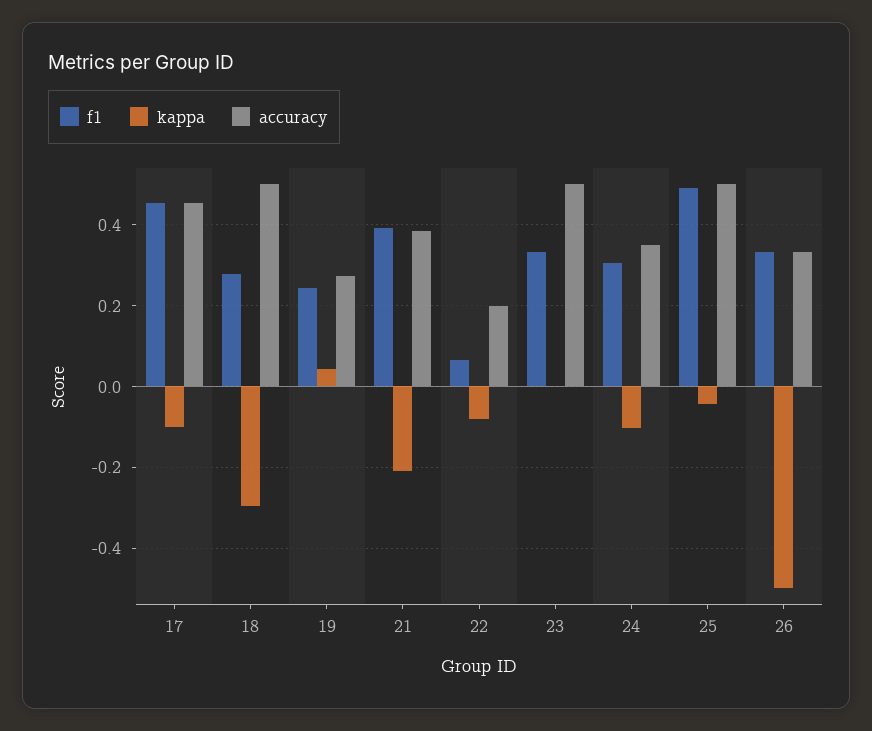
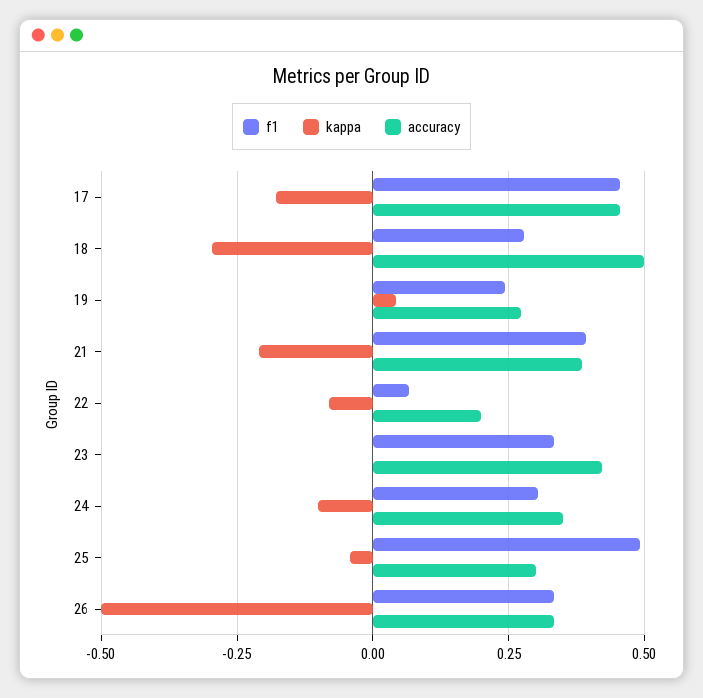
  {
    "f1": {
      "17": 0.46,
      "18": 0.28,
      "19": 0.24,
      "21": 0.4,
      "22": 0.06,
      "23": 0.34,
      "24": 0.3,
      "25": 0.5,
      "26": 0.34
    },
    "kappa": {
-     "17": -0.1,
+     "17": -0.175,
      "18": -0.3,
      "19": 0.04,
      "21": -0.2,
      "22": -0.08,
      "23": 0,
      "24": -0.1,
      "25": -0.04,
      "26": -0.5
    },
    "accuracy": {
      "17": 0.46,
      "18": 0.5,
      "19": 0.28,
      "21": 0.38,
      "22": 0.2,
-     "23": 0.5,
+     "23": 0.425,
      "24": 0.36,
-     "25": 0.5,
+     "25": 0.3,
      "26": 0.34
    }
  }

